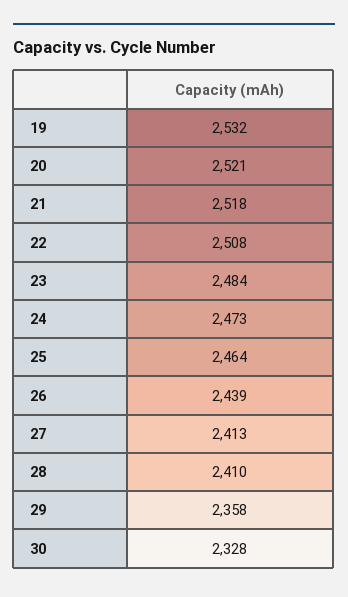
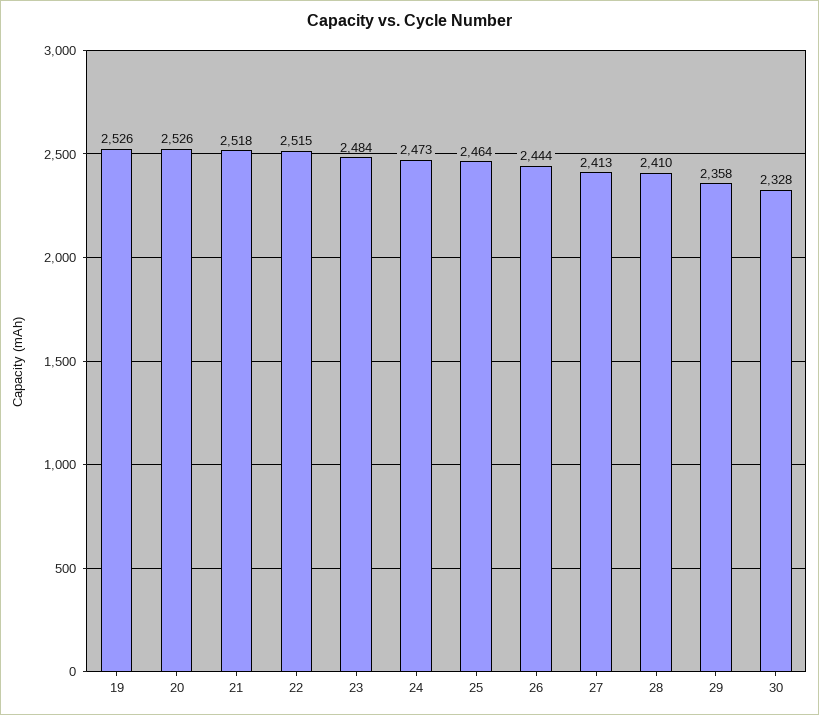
  {
-   "19": 2532,
+   "19": 2526,
-   "20": 2521,
+   "20": 2526,
    "21": 2518,
-   "22": 2508,
+   "22": 2515,
    "23": 2484,
    "24": 2473,
    "25": 2464,
-   "26": 2439,
+   "26": 2444,
    "27": 2413,
    "28": 2410,
    "29": 2358,
    "30": 2328
  }

